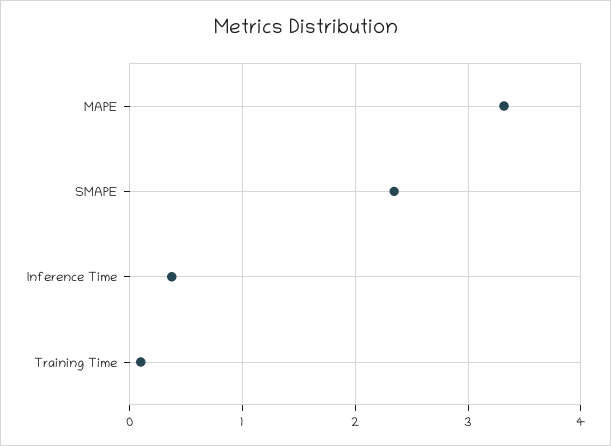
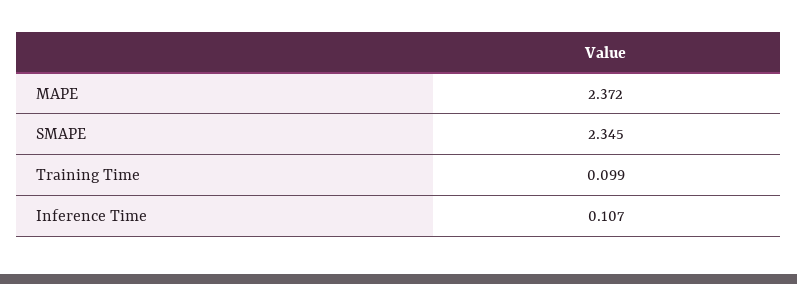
  {
-   "MAPE": 3.3,
+   "MAPE": 2.372,
    "SMAPE": 2.345,
-   "Inference Time": 0.4,
+   "Inference Time": 0.107,
    "Training Time": 0.099
  }

